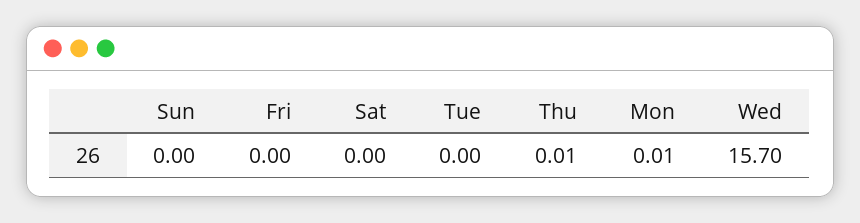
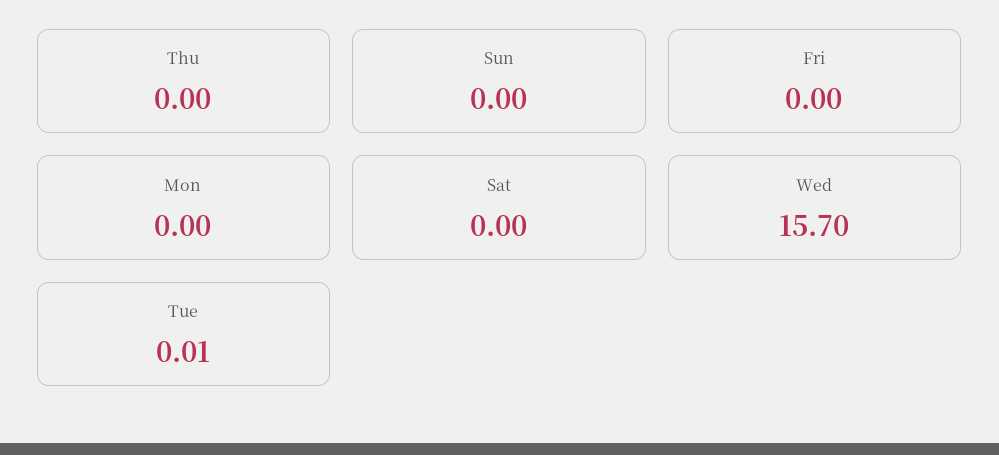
  {
    "Sun": 0,
    "Fri": 0,
    "Sat": 0,
-   "Tue": 0,
+   "Tue": 0.01,
-   "Thu": 0.01,
+   "Thu": 0,
-   "Mon": 0.01,
+   "Mon": 0,
    "Wed": 15.7
  }

